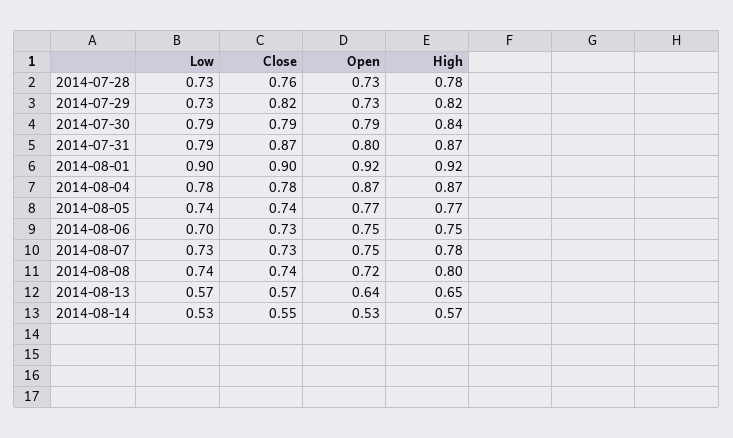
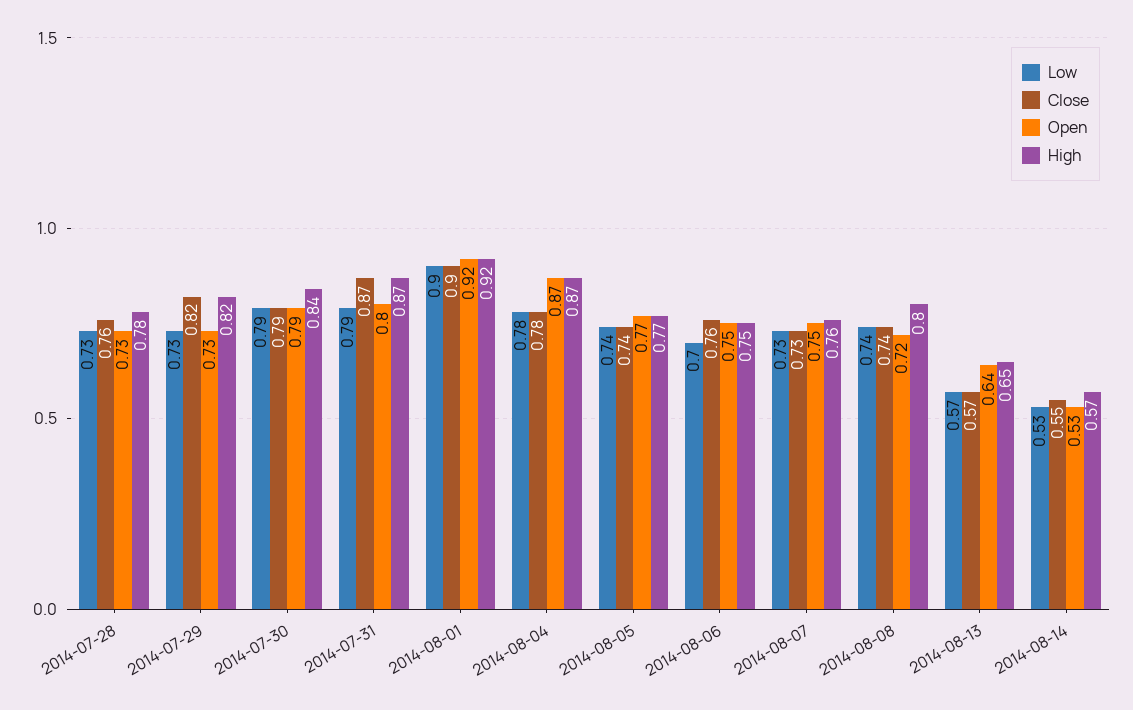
  {
    "Low": {
      "2014-07-28": 0.73,
      "2014-07-29": 0.73,
      "2014-07-30": 0.79,
      "2014-07-31": 0.79,
      "2014-08-01": 0.9,
      "2014-08-04": 0.78,
      "2014-08-05": 0.74,
      "2014-08-06": 0.7,
      "2014-08-07": 0.73,
      "2014-08-08": 0.74,
      "2014-08-13": 0.57,
      "2014-08-14": 0.53
    },
    "Close": {
      "2014-07-28": 0.76,
      "2014-07-29": 0.82,
      "2014-07-30": 0.79,
      "2014-07-31": 0.87,
      "2014-08-01": 0.9,
      "2014-08-04": 0.78,
      "2014-08-05": 0.74,
-     "2014-08-06": 0.73,
+     "2014-08-06": 0.76,
      "2014-08-07": 0.73,
      "2014-08-08": 0.74,
      "2014-08-13": 0.57,
      "2014-08-14": 0.55
    },
    "Open": {
      "2014-07-28": 0.73,
      "2014-07-29": 0.73,
      "2014-07-30": 0.79,
      "2014-07-31": 0.8,
      "2014-08-01": 0.92,
      "2014-08-04": 0.87,
      "2014-08-05": 0.77,
      "2014-08-06": 0.75,
      "2014-08-07": 0.75,
      "2014-08-08": 0.72,
      "2014-08-13": 0.64,
      "2014-08-14": 0.53
    },
    "High": {
      "2014-07-28": 0.78,
      "2014-07-29": 0.82,
      "2014-07-30": 0.84,
      "2014-07-31": 0.87,
      "2014-08-01": 0.92,
      "2014-08-04": 0.87,
      "2014-08-05": 0.77,
      "2014-08-06": 0.75,
-     "2014-08-07": 0.78,
+     "2014-08-07": 0.76,
      "2014-08-08": 0.8,
      "2014-08-13": 0.65,
      "2014-08-14": 0.57
    }
  }

